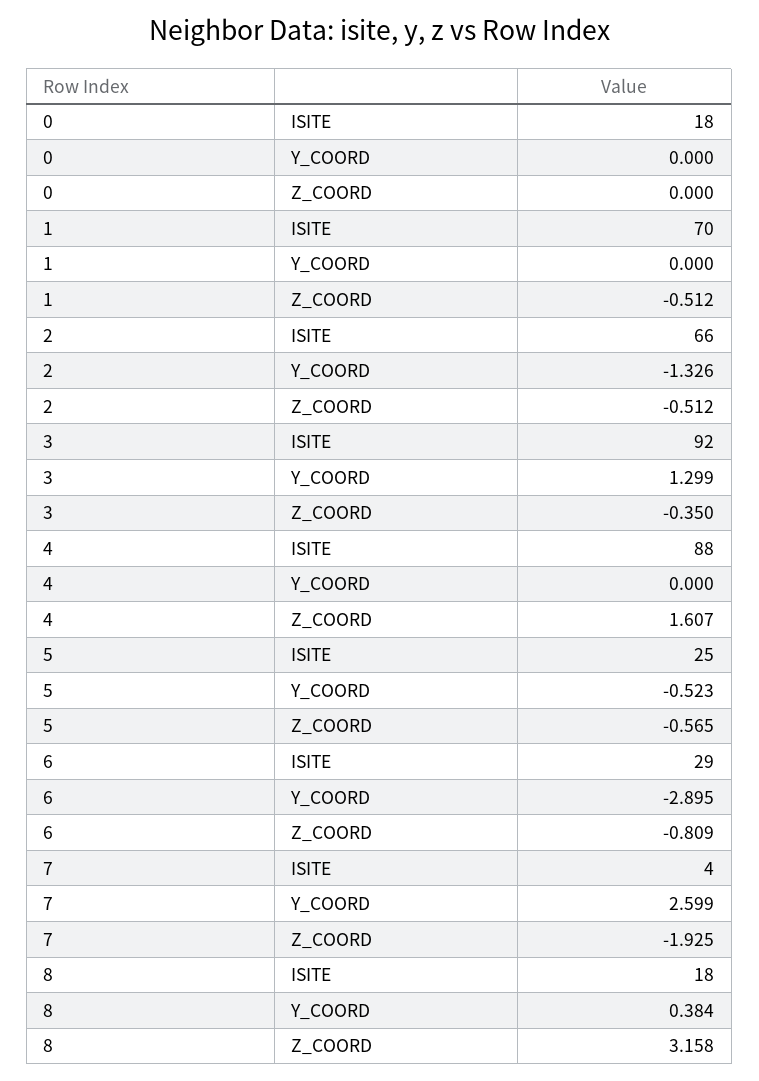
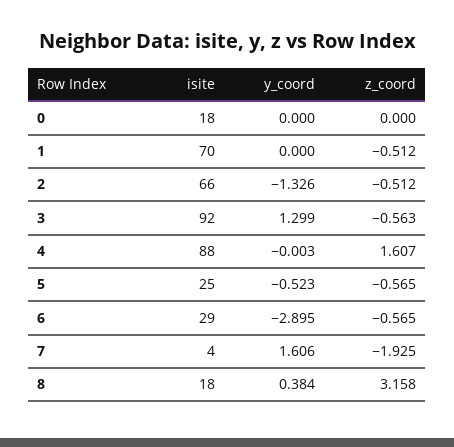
  {
    "0": {
      "ISITE": 18,
      "Y_COORD": 0,
      "Z_COORD": 0
    },
    "1": {
      "ISITE": 70,
      "Y_COORD": 0,
      "Z_COORD": -0.512
    },
    "2": {
      "ISITE": 66,
      "Y_COORD": -1.326,
      "Z_COORD": -0.512
    },
    "3": {
      "ISITE": 92,
      "Y_COORD": 1.299,
-     "Z_COORD": -0.35
+     "Z_COORD": -0.563
    },
    "4": {
      "ISITE": 88,
-     "Y_COORD": 0,
+     "Y_COORD": -0.003,
      "Z_COORD": 1.607
    },
    "5": {
      "ISITE": 25,
      "Y_COORD": -0.523,
      "Z_COORD": -0.565
    },
    "6": {
      "ISITE": 29,
      "Y_COORD": -2.895,
-     "Z_COORD": -0.809
+     "Z_COORD": -0.565
    },
    "7": {
      "ISITE": 4,
-     "Y_COORD": 2.599,
+     "Y_COORD": 1.606,
      "Z_COORD": -1.925
    },
    "8": {
      "ISITE": 18,
      "Y_COORD": 0.384,
      "Z_COORD": 3.158
    }
  }

